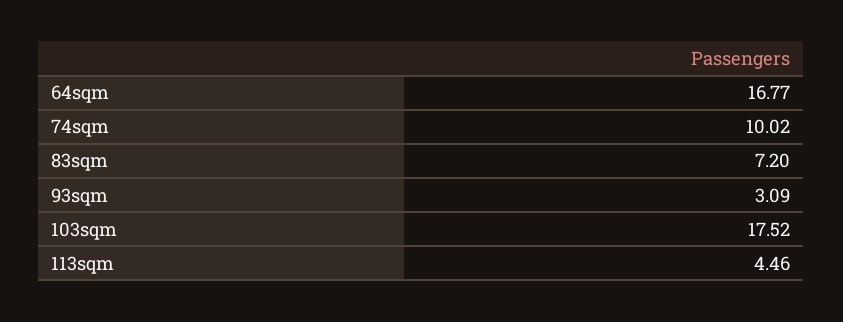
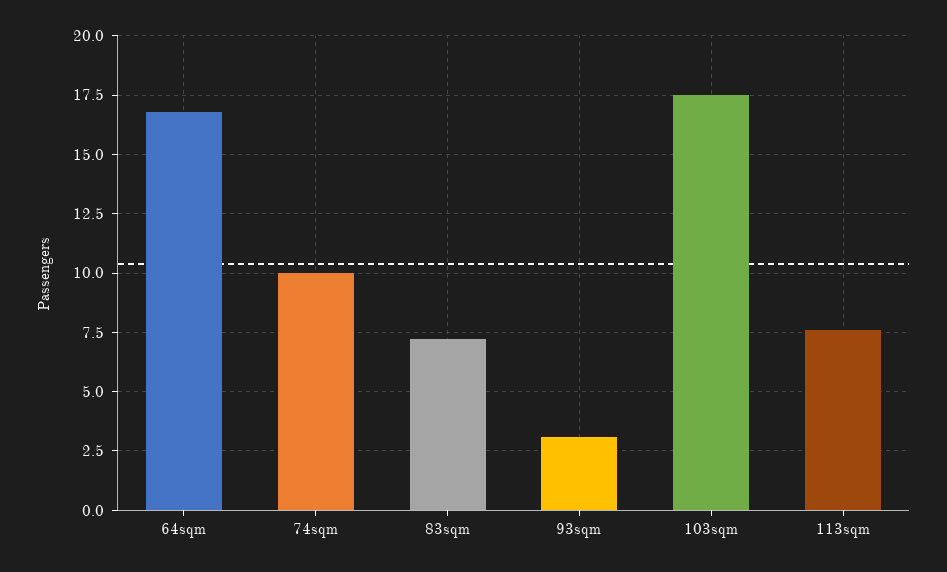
  {
    "64sqm": 16.77,
    "74sqm": 10.02,
    "83sqm": 7.2,
    "93sqm": 3.09,
    "103sqm": 17.52,
-   "113sqm": 4.46
+   "113sqm": 7.5
  }

